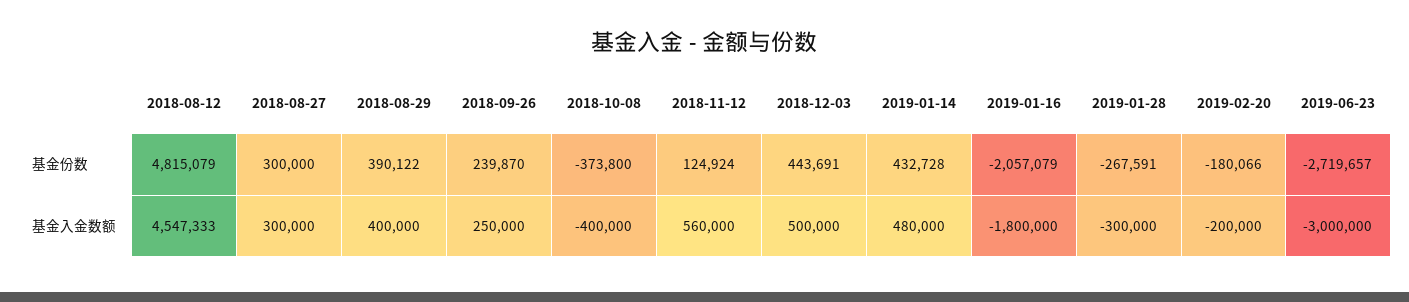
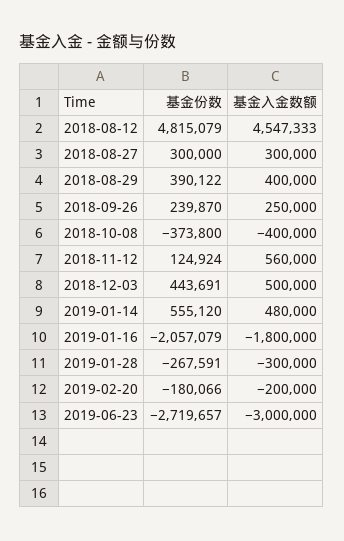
  {
    "2018-08-12": {
      "基金份数": 4815079,
      "基金入金数额": 4547333
    },
    "2018-08-27": {
      "基金份数": 300000,
      "基金入金数额": 300000
    },
    "2018-08-29": {
      "基金份数": 390122,
      "基金入金数额": 400000
    },
    "2018-09-26": {
      "基金份数": 239870,
      "基金入金数额": 250000
    },
    "2018-10-08": {
      "基金份数": -373800,
      "基金入金数额": -400000
    },
    "2018-11-12": {
      "基金份数": 124924,
      "基金入金数额": 560000
    },
    "2018-12-03": {
      "基金份数": 443691,
      "基金入金数额": 500000
    },
    "2019-01-14": {
-     "基金份数": 432728,
+     "基金份数": 555120,
      "基金入金数额": 480000
    },
    "2019-01-16": {
      "基金份数": -2057079,
      "基金入金数额": -1800000
    },
    "2019-01-28": {
      "基金份数": -267591,
      "基金入金数额": -300000
    },
    "2019-02-20": {
      "基金份数": -180066,
      "基金入金数额": -200000
    },
    "2019-06-23": {
      "基金份数": -2719657,
      "基金入金数额": -3000000
    }
  }

